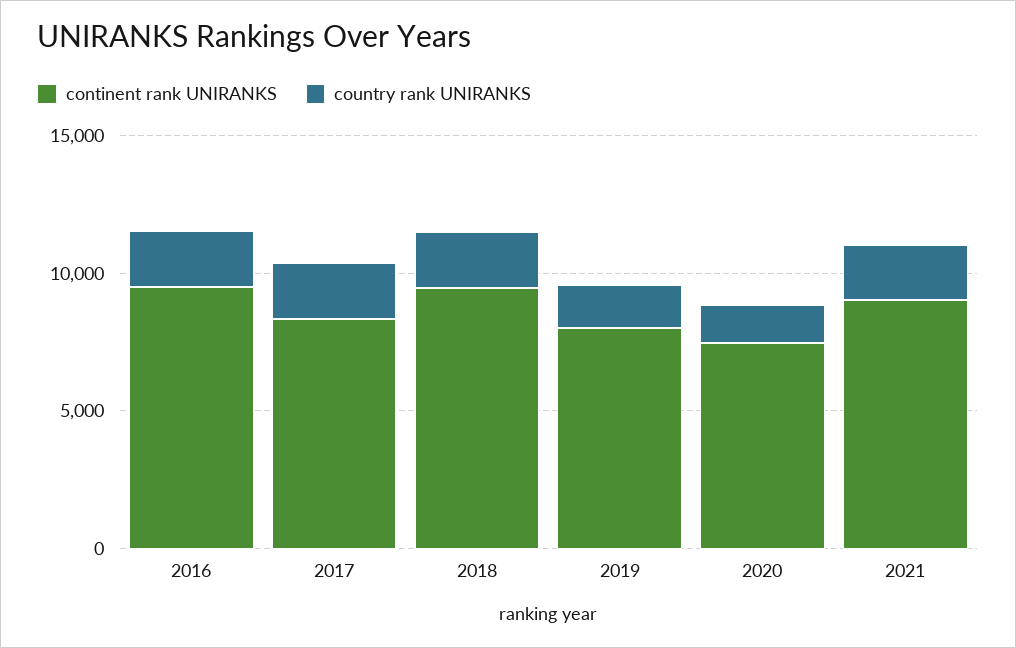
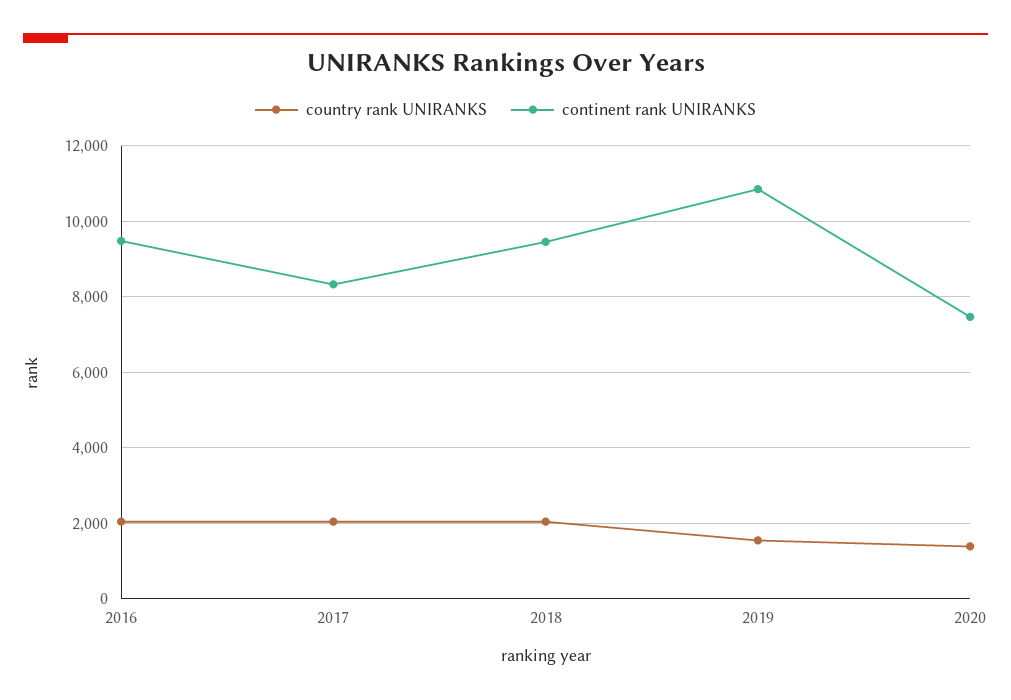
  {
    "continent rank UNIRANKS": {
      "2016": 9400,
      "2017": 8400,
      "2018": 9400,
-     "2019": 8000,
+     "2019": 10800,
-     "2020": 7400,
+     "2020": 7400
-     "2021": 9000
    },
    "country rank UNIRANKS": {
      "2016": 2000,
      "2017": 2000,
      "2018": 2000,
      "2019": 1600,
-     "2020": 1400,
+     "2020": 1400
-     "2021": 2000
    }
  }

